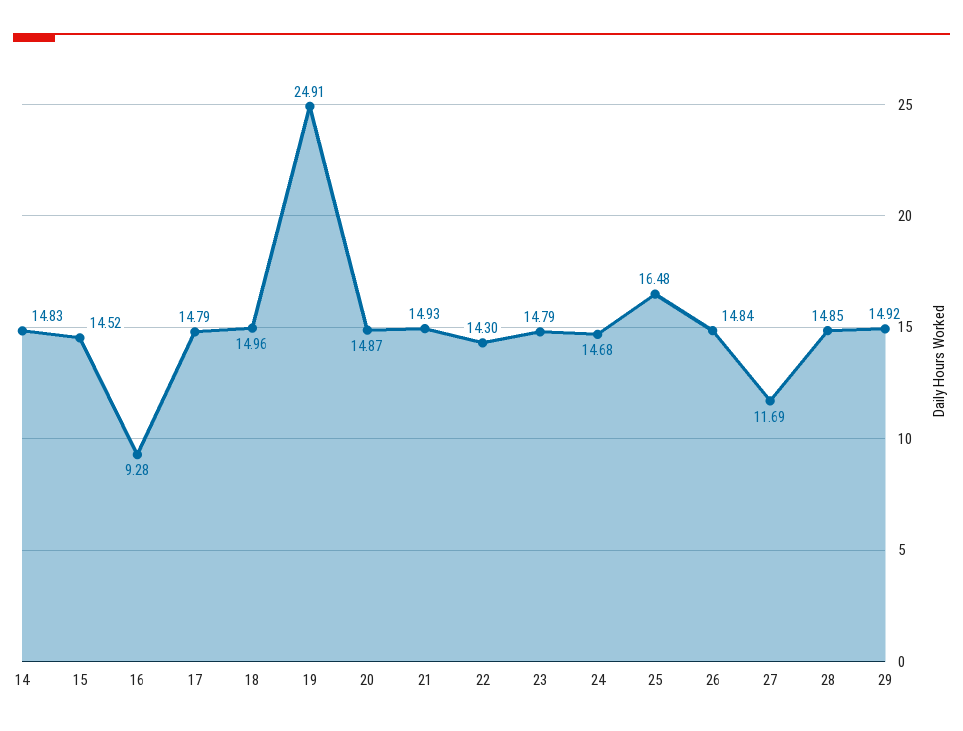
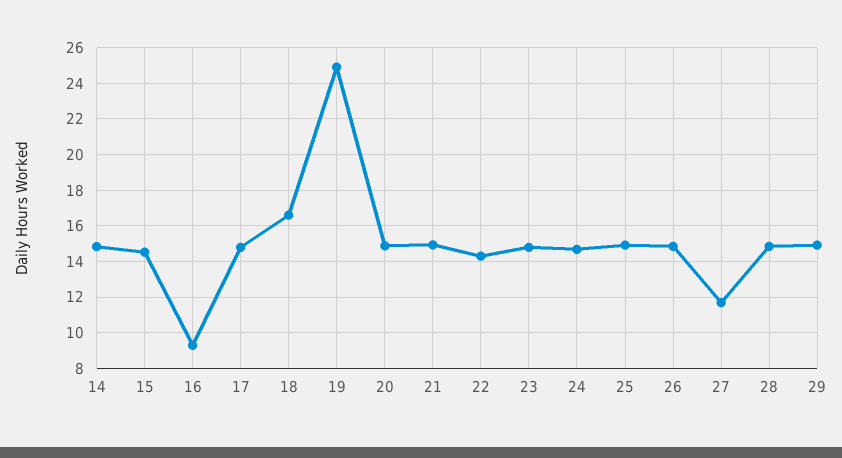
  {
    "14": 14.83,
    "15": 14.52,
    "16": 9.28,
    "17": 14.79,
-   "18": 14.96,
+   "18": 16.5,
    "19": 24.91,
    "20": 14.87,
    "21": 14.93,
    "22": 14.3,
    "23": 14.79,
    "24": 14.68,
-   "25": 16.48,
+   "25": 15,
    "26": 14.84,
    "27": 11.69,
    "28": 14.85,
    "29": 14.92
  }

